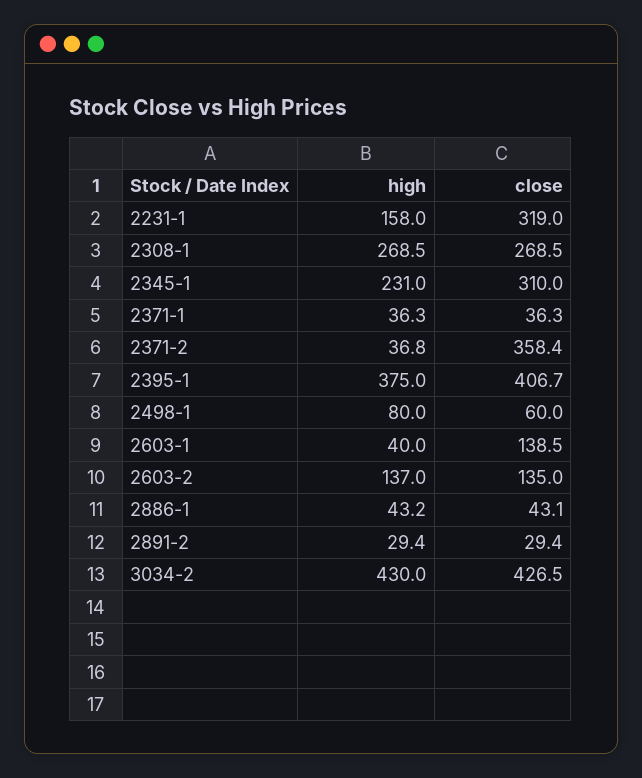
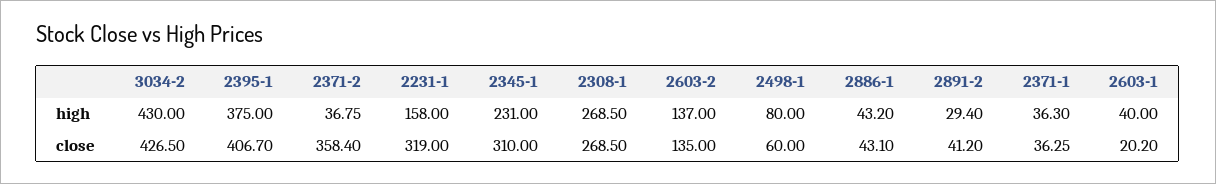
  {
    "high": {
      "2231-1": 158,
      "2308-1": 268.5,
      "2345-1": 231,
      "2371-1": 36.3,
      "2371-2": 36.75,
      "2395-1": 375,
      "2498-1": 80,
      "2603-1": 40,
      "2603-2": 137,
      "2886-1": 43.2,
      "2891-2": 29.4,
      "3034-2": 430
    },
    "close": {
      "2231-1": 319,
      "2308-1": 268.5,
      "2345-1": 310,
      "2371-1": 36.25,
      "2371-2": 358.4,
      "2395-1": 406.7,
      "2498-1": 60,
-     "2603-1": 138.5,
+     "2603-1": 20.2,
      "2603-2": 135,
      "2886-1": 43.1,
-     "2891-2": 29.4,
+     "2891-2": 41.2,
      "3034-2": 426.5
    }
  }

